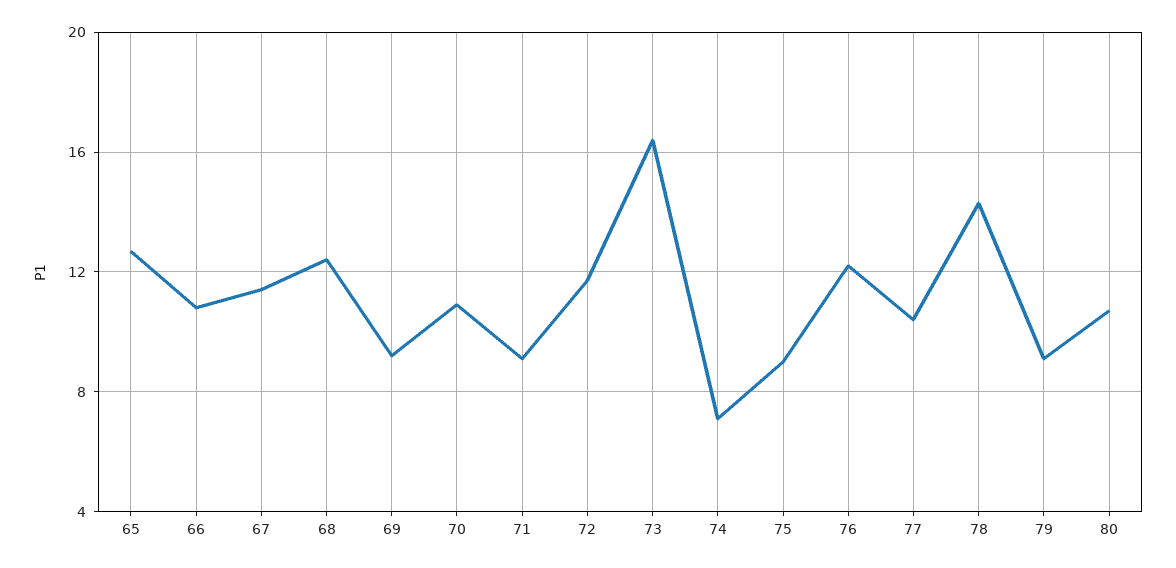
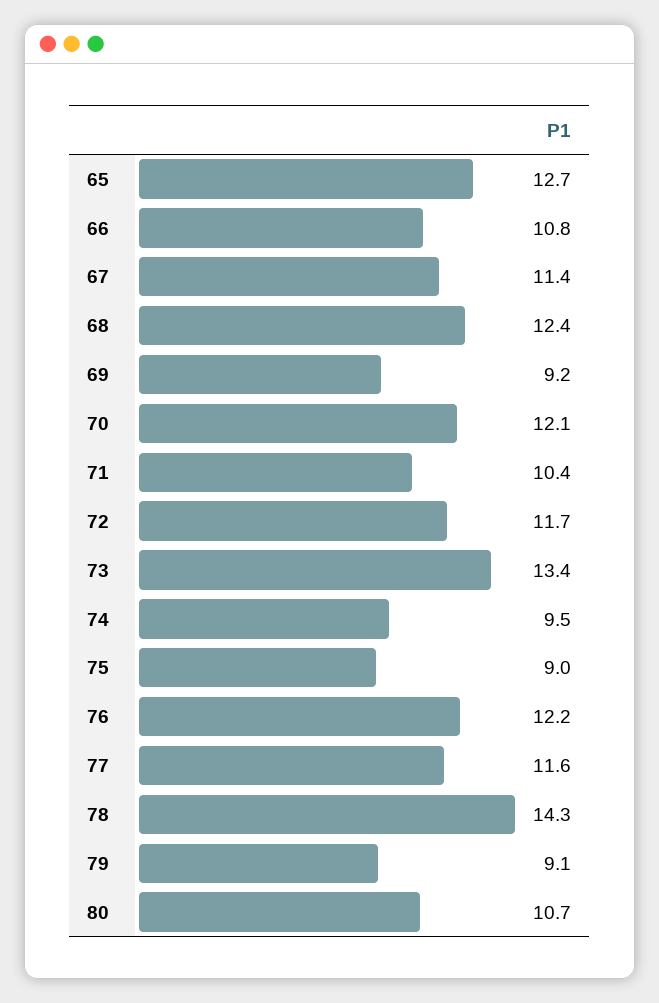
  {
    "65": 12.7,
    "66": 10.8,
    "67": 11.4,
    "68": 12.4,
    "69": 9.2,
-   "70": 11,
+   "70": 12.1,
-   "71": 9,
+   "71": 10.4,
    "72": 11.7,
-   "73": 16.5,
+   "73": 13.4,
-   "74": 7,
+   "74": 9.5,
    "75": 9,
    "76": 12.2,
-   "77": 10.5,
+   "77": 11.6,
    "78": 14.3,
    "79": 9.1,
    "80": 10.7
  }

